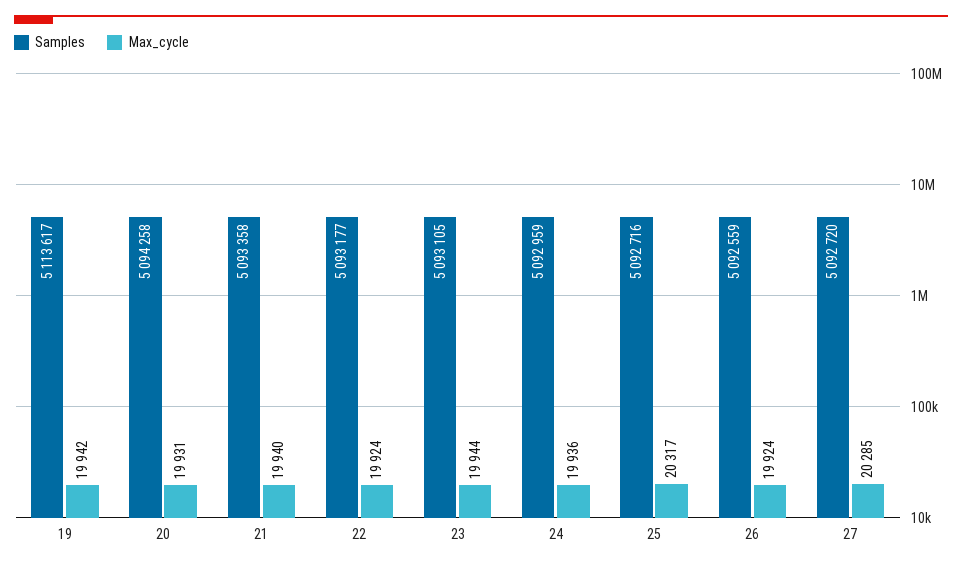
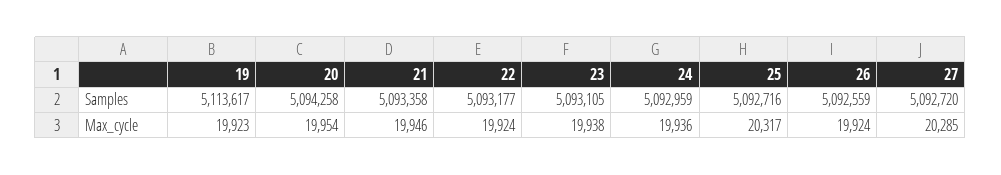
  {
    "Samples": {
      "19": 5113617,
      "20": 5094258,
      "21": 5093358,
      "22": 5093177,
      "23": 5093105,
      "24": 5092959,
      "25": 5092716,
      "26": 5092559,
      "27": 5092720
    },
    "Max_cycle": {
-     "19": 19942,
+     "19": 19923,
-     "20": 19931,
+     "20": 19954,
-     "21": 19940,
+     "21": 19946,
      "22": 19924,
-     "23": 19944,
+     "23": 19938,
      "24": 19936,
      "25": 20317,
      "26": 19924,
      "27": 20285
    }
  }

